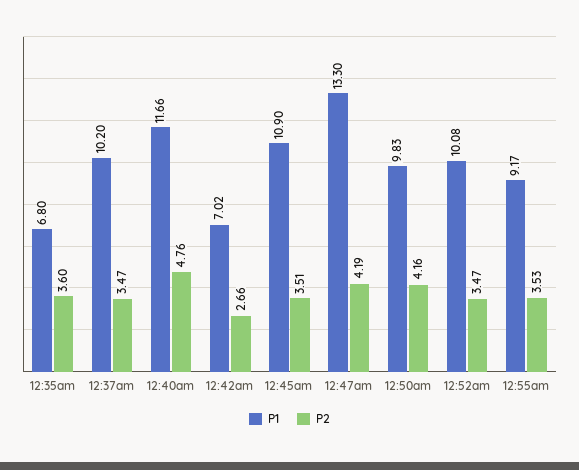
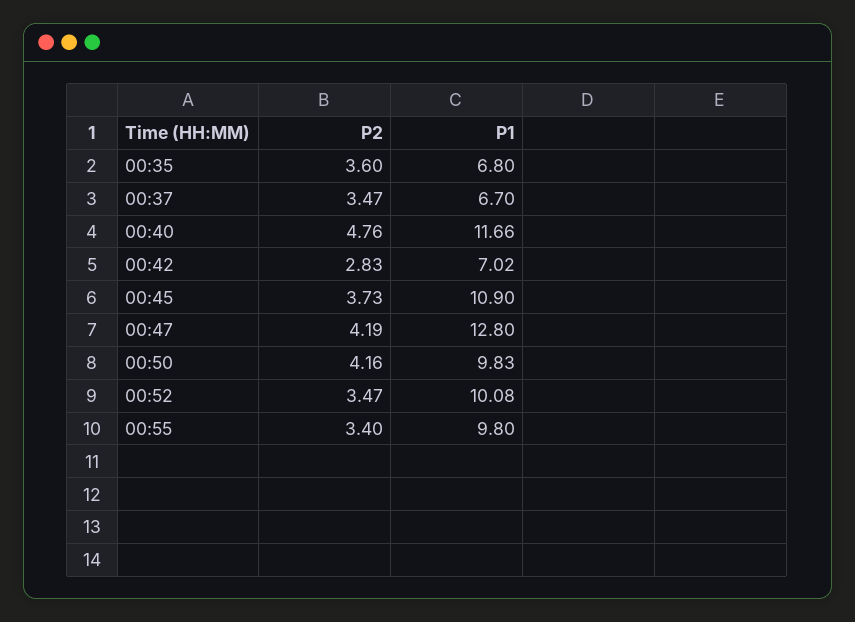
  {
    "P1": {
      "12:35am": 6.8,
-     "12:37am": 10.2,
+     "12:37am": 6.7,
      "12:40am": 11.66,
      "12:42am": 7.02,
      "12:45am": 10.9,
-     "12:47am": 13.3,
+     "12:47am": 12.8,
      "12:50am": 9.83,
      "12:52am": 10.08,
-     "12:55am": 9.17
+     "12:55am": 9.8
    },
    "P2": {
      "12:35am": 3.6,
      "12:37am": 3.47,
      "12:40am": 4.76,
-     "12:42am": 2.66,
+     "12:42am": 2.83,
-     "12:45am": 3.51,
+     "12:45am": 3.73,
      "12:47am": 4.19,
      "12:50am": 4.16,
      "12:52am": 3.47,
-     "12:55am": 3.53
+     "12:55am": 3.4
    }
  }

